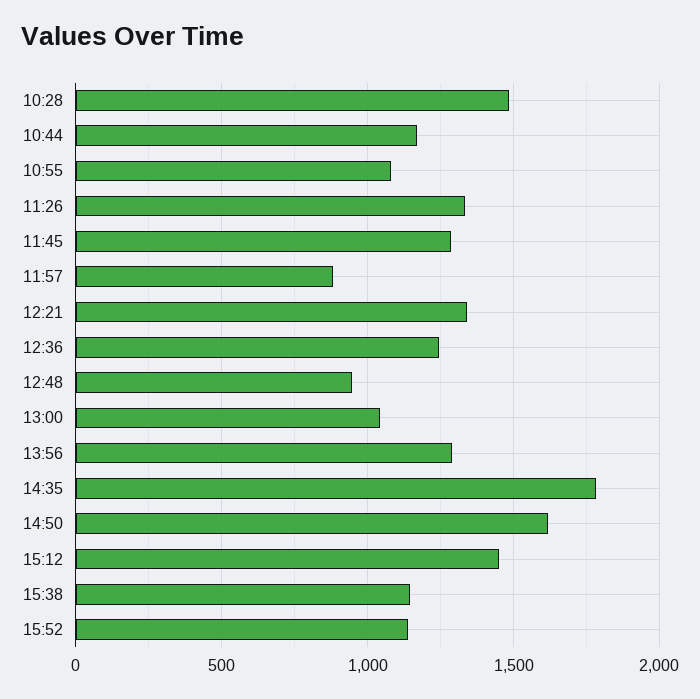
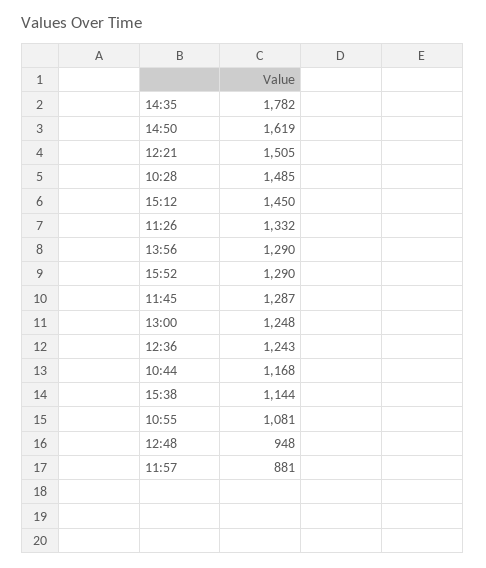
  {
    "10:28": 1485,
    "10:44": 1168,
    "10:55": 1081,
    "11:26": 1332,
    "11:45": 1287,
    "11:57": 881,
-   "12:21": 1350,
+   "12:21": 1505,
    "12:36": 1243,
    "12:48": 948,
-   "13:00": 1050,
+   "13:00": 1248,
    "13:56": 1290,
    "14:35": 1782,
    "14:50": 1619,
    "15:12": 1450,
    "15:38": 1144,
-   "15:52": 1150
+   "15:52": 1290
  }

